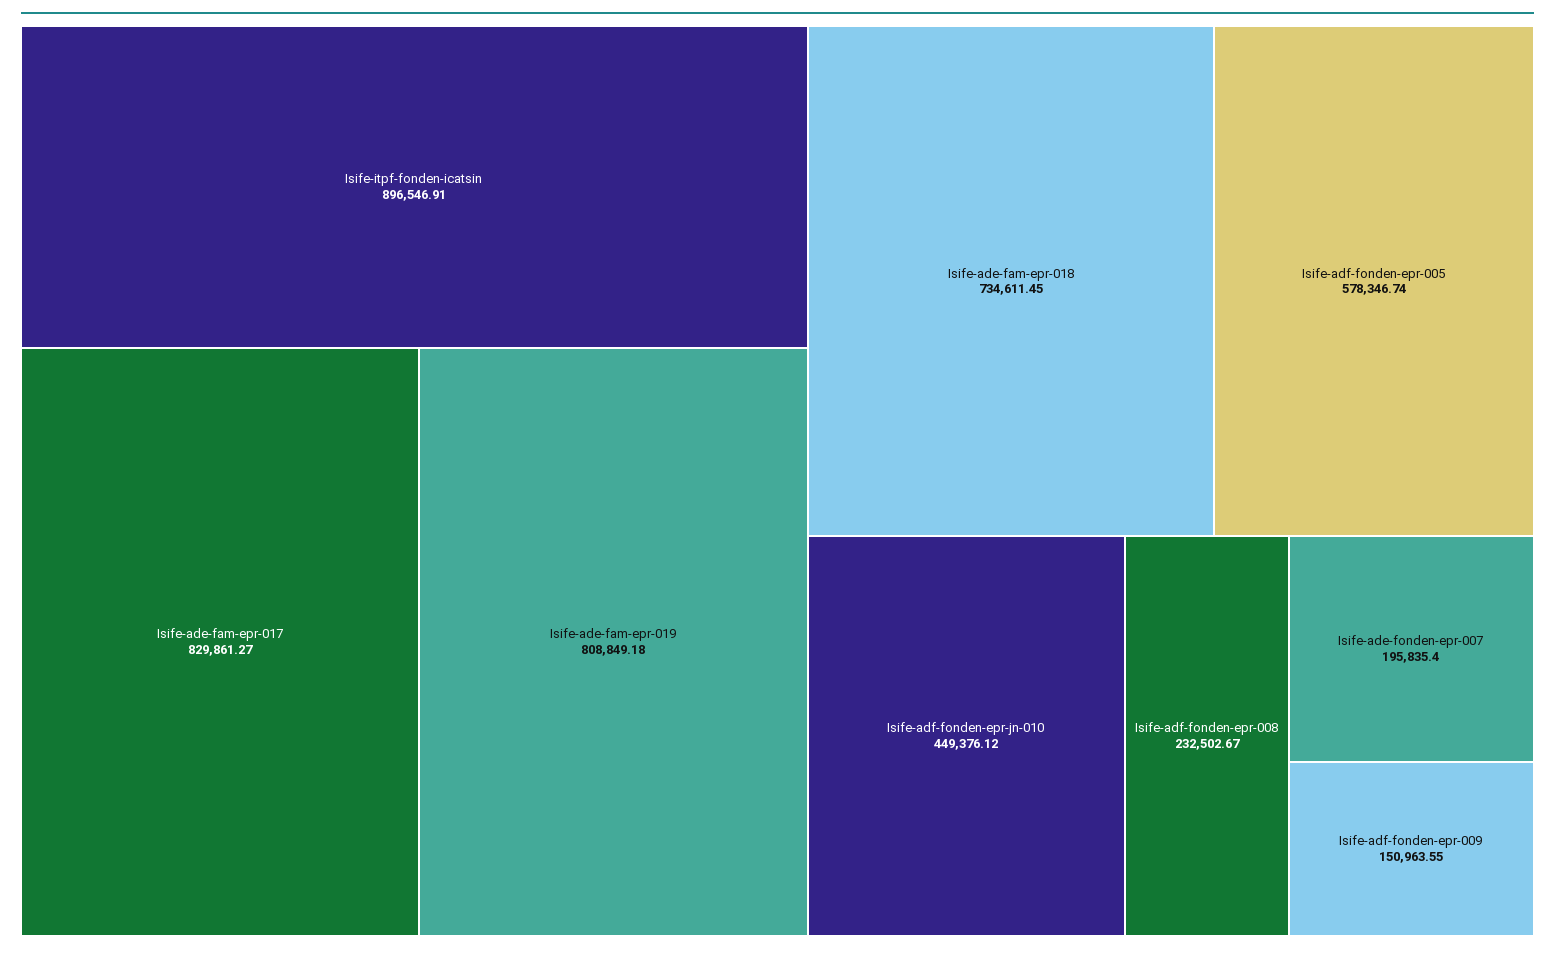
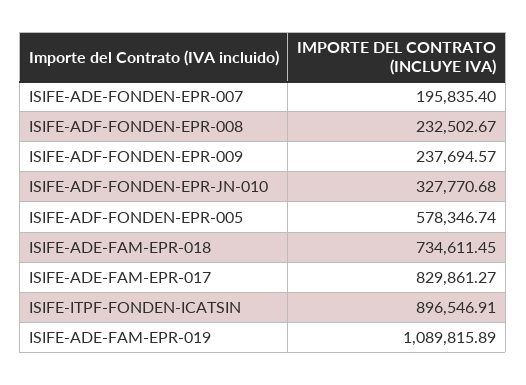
  {
    "Isife-itpf-fonden-icatsin": 896546.91,
    "Isife-ade-fam-epr-017": 829861.27,
-   "Isife-ade-fam-epr-019": 808849.18,
+   "Isife-ade-fam-epr-019": 1089815.89,
    "Isife-ade-fam-epr-018": 734611.45,
    "Isife-adf-fonden-epr-005": 578346.74,
-   "Isife-adf-fonden-epr-jn-010": 449376.12,
+   "Isife-adf-fonden-epr-jn-010": 327770.68,
    "Isife-adf-fonden-epr-008": 232502.67,
    "Isife-ade-fonden-epr-007": 195835.4,
-   "Isife-adf-fonden-epr-009": 150963.55
+   "Isife-adf-fonden-epr-009": 237694.57
  }

